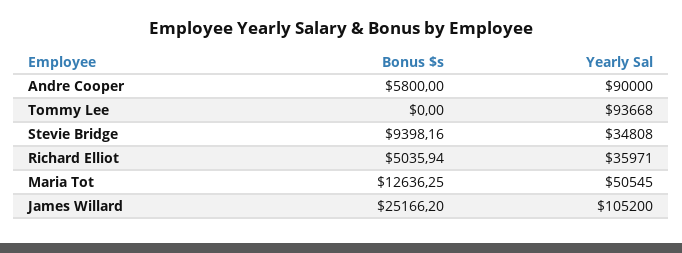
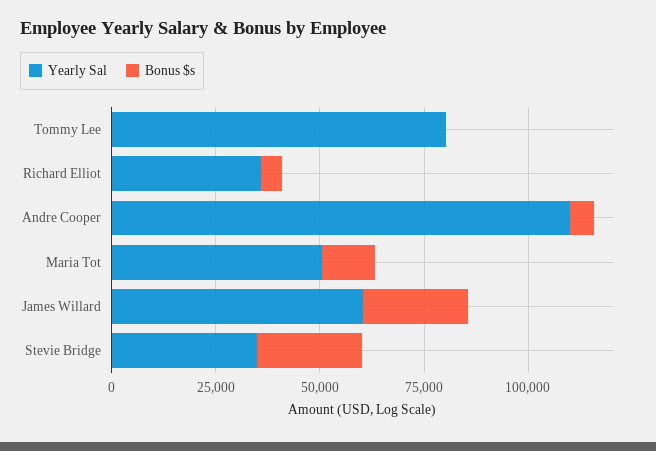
  {
    "Bonus $s": {
      "Andre Cooper": 5800,
      "Tommy Lee": 0,
-     "Stevie Bridge": 9398.16,
+     "Stevie Bridge": 25000,
      "Richard Elliot": 5035.94,
      "Maria Tot": 12636.25,
      "James Willard": 25166.2
    },
    "Yearly Sal": {
-     "Andre Cooper": 90000,
+     "Andre Cooper": 110000,
-     "Tommy Lee": 93668,
+     "Tommy Lee": 80000,
      "Stevie Bridge": 34808,
      "Richard Elliot": 35971,
      "Maria Tot": 50545,
-     "James Willard": 105200
+     "James Willard": 60000
    }
  }

